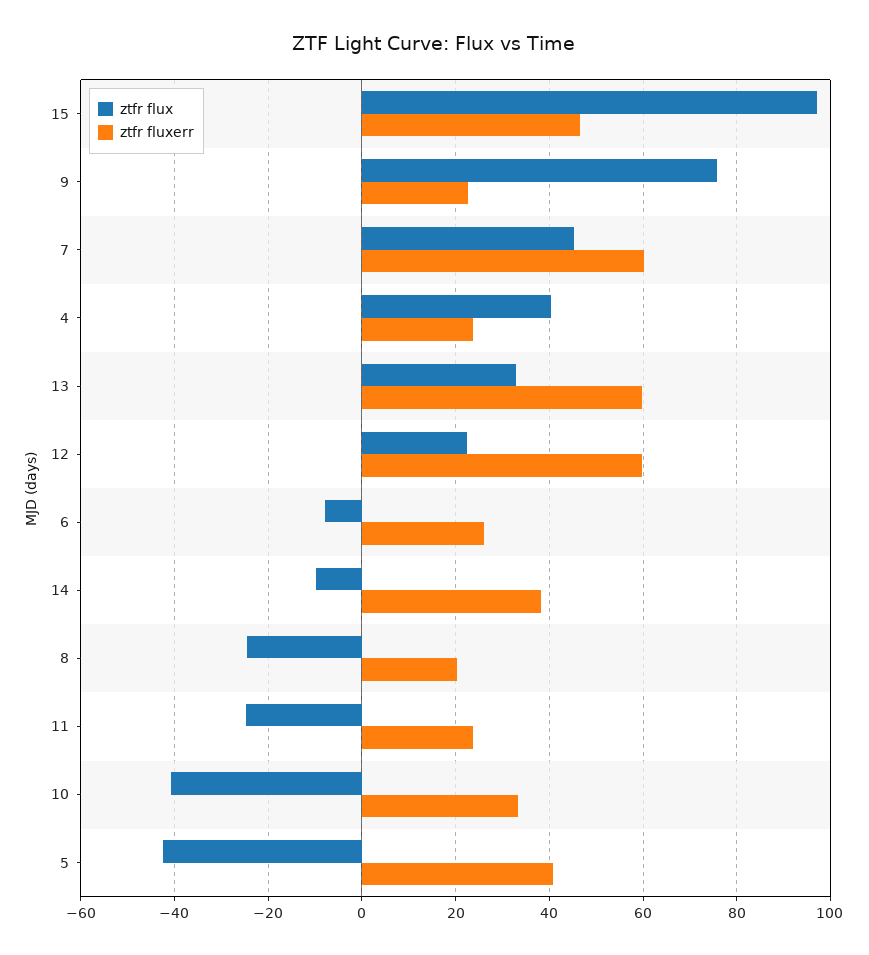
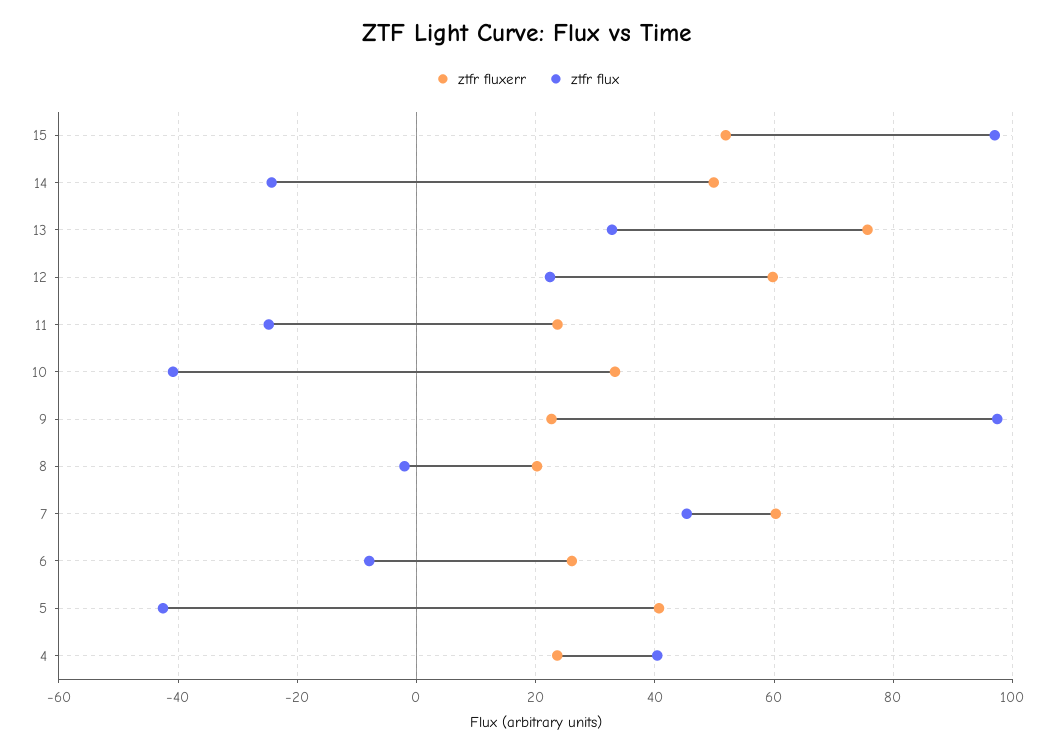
  {
    "ztfr flux": {
      "15": 98,
-     "9": 76,
+     "9": 98,
      "7": 46,
      "4": 40,
      "13": 32,
      "12": 22,
      "6": -8,
-     "14": -10,
+     "14": -24,
-     "8": -24,
+     "8": -2,
      "11": -24,
      "10": -40,
      "5": -42
    },
    "ztfr fluxerr": {
-     "15": 46,
+     "15": 52,
      "9": 22,
      "7": 60,
      "4": 24,
-     "13": 60,
+     "13": 76,
      "12": 60,
      "6": 26,
-     "14": 38,
+     "14": 50,
      "8": 20,
      "11": 24,
      "10": 34,
      "5": 40
    }
  }

